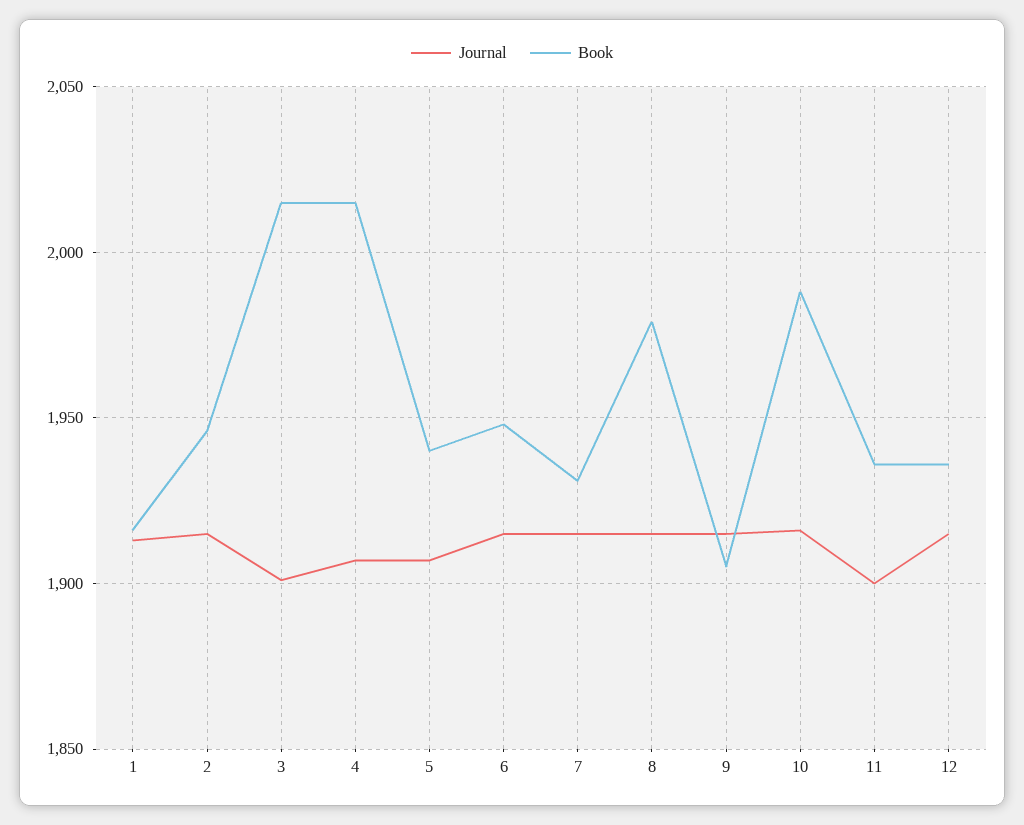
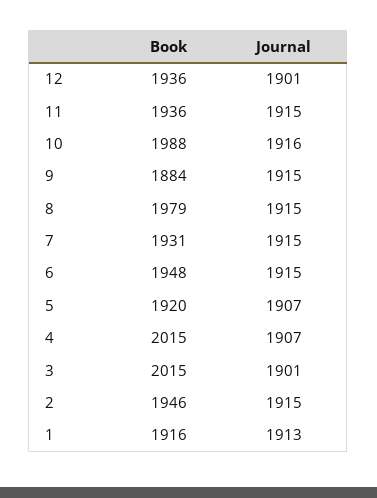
  {
    "Journal": {
      "1": 1913,
      "2": 1915,
      "3": 1901,
      "4": 1907,
      "5": 1907,
      "6": 1915,
      "7": 1915,
      "8": 1915,
      "9": 1915,
      "10": 1916,
-     "11": 1900,
+     "11": 1915,
-     "12": 1915
+     "12": 1901
    },
    "Book": {
      "1": 1916,
      "2": 1946,
      "3": 2015,
      "4": 2015,
-     "5": 1940,
+     "5": 1920,
      "6": 1948,
      "7": 1931,
      "8": 1979,
-     "9": 1905,
+     "9": 1884,
      "10": 1988,
      "11": 1936,
      "12": 1936
    }
  }

